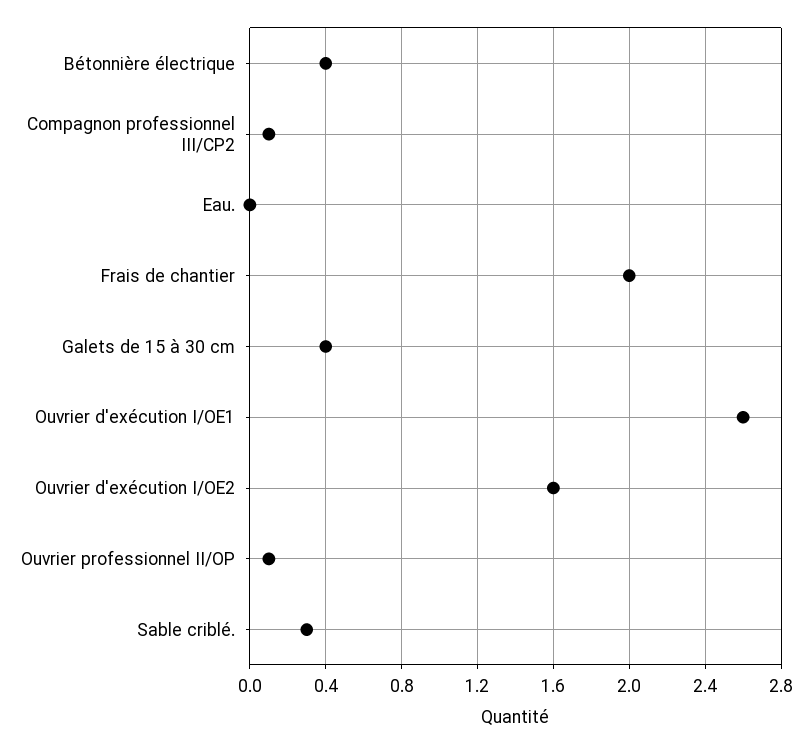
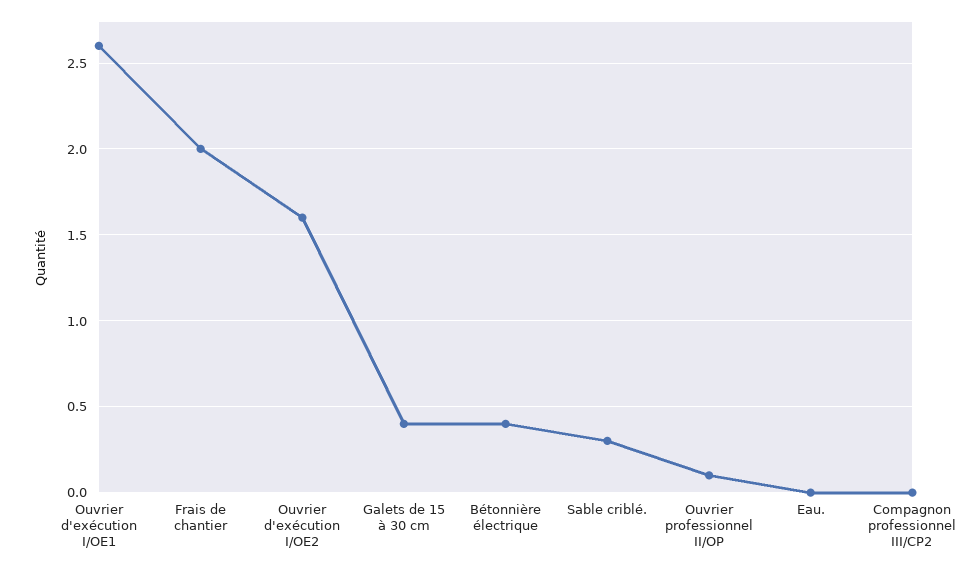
  {
    "Bétonnière électrique": 0.4,
-   "Compagnon professionnel III/CP2": 0.1,
+   "Compagnon professionnel III/CP2": 0,
    "Eau.": 0,
    "Frais de chantier": 2,
    "Galets de 15 à 30 cm": 0.4,
    "Ouvrier d'exécution I/OE1": 2.6,
    "Ouvrier d'exécution I/OE2": 1.6,
    "Ouvrier professionnel II/OP": 0.1,
    "Sable criblé.": 0.3
  }

